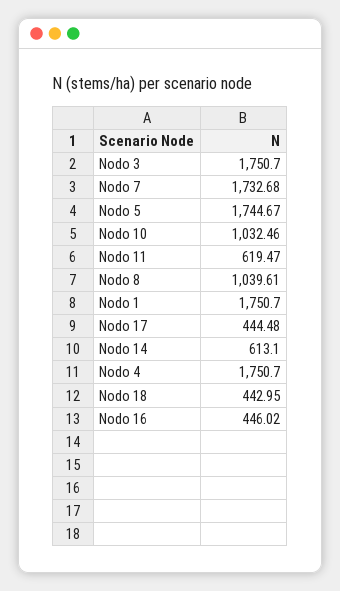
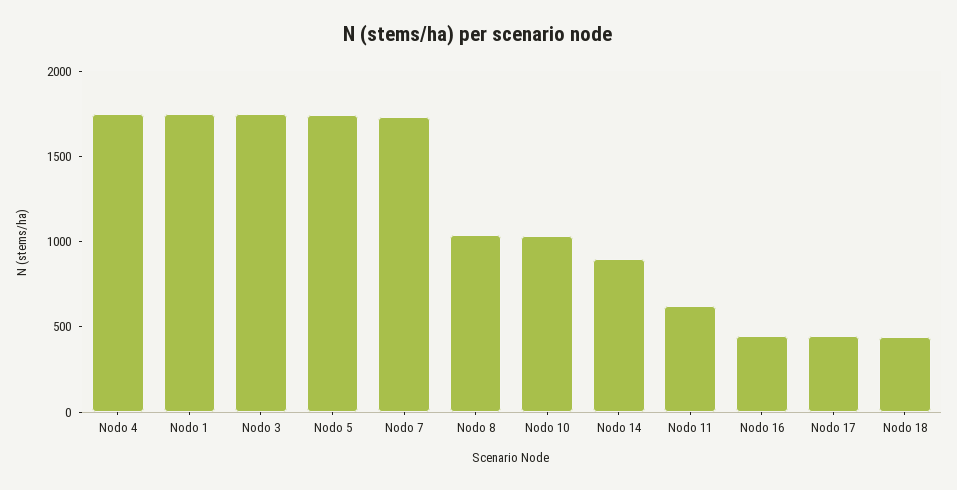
  {
    "Nodo 3": 1750.7,
    "Nodo 7": 1732.68,
    "Nodo 5": 1744.67,
    "Nodo 10": 1032.46,
    "Nodo 11": 619.47,
    "Nodo 8": 1039.61,
    "Nodo 1": 1750.7,
    "Nodo 17": 444.48,
-   "Nodo 14": 613.1,
+   "Nodo 14": 900,
    "Nodo 4": 1750.7,
    "Nodo 18": 442.95,
    "Nodo 16": 446.02
  }

